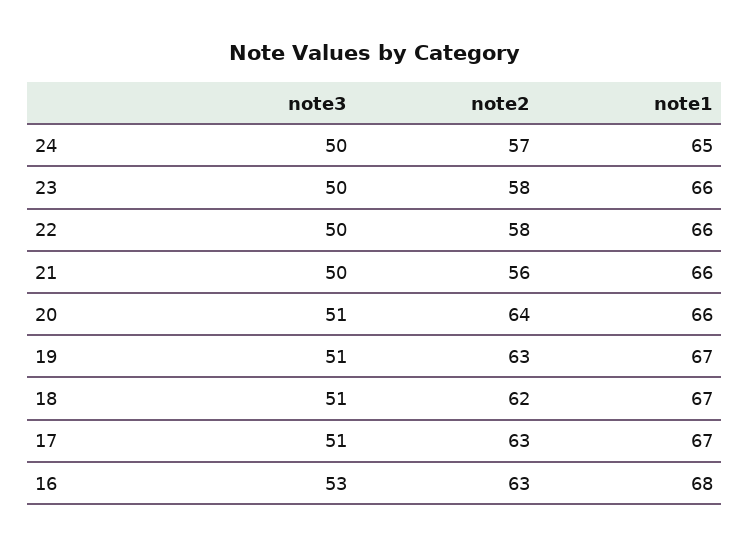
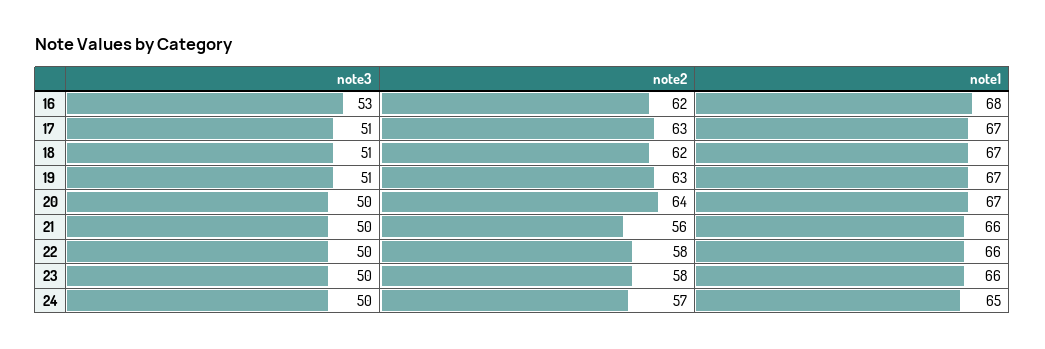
  {
    "note3": {
      "24": 50,
      "23": 50,
      "22": 50,
      "21": 50,
-     "20": 51,
+     "20": 50,
      "19": 51,
      "18": 51,
      "17": 51,
      "16": 53
    },
    "note2": {
      "24": 57,
      "23": 58,
      "22": 58,
      "21": 56,
      "20": 64,
      "19": 63,
      "18": 62,
      "17": 63,
-     "16": 63
+     "16": 62
    },
    "note1": {
      "24": 65,
      "23": 66,
      "22": 66,
      "21": 66,
-     "20": 66,
+     "20": 67,
      "19": 67,
      "18": 67,
      "17": 67,
      "16": 68
    }
  }

